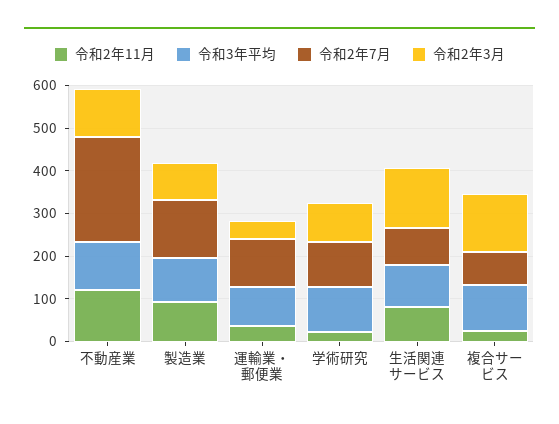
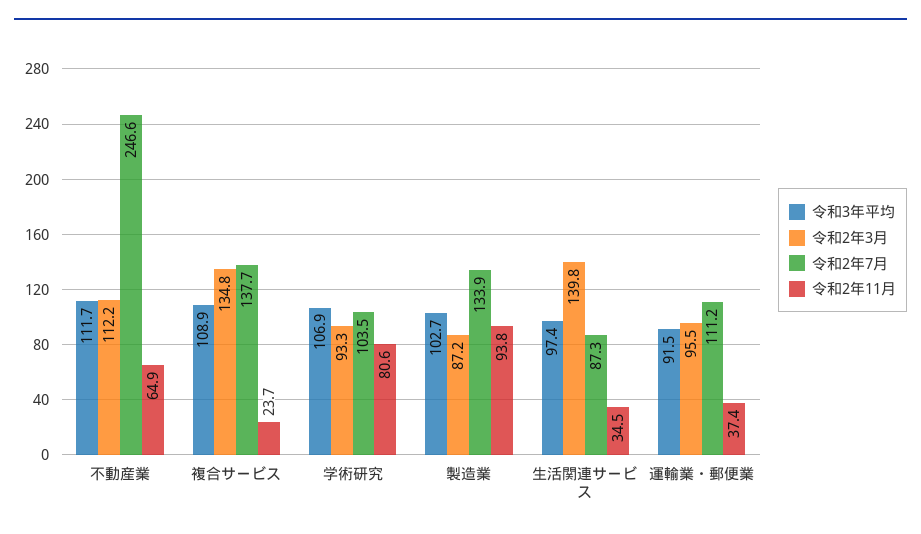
  {
    "令和2年11月": {
-     "不動産業": 120,
+     "不動産業": 64.9,
      "製造業": 93.8,
      "運輸業・郵便業": 37.4,
-     "学術研究": 20,
+     "学術研究": 80.6,
-     "生活関連サービス": 80,
+     "生活関連サービス": 34.5,
      "複合サービス": 23.7
    },
    "令和3年平均": {
      "不動産業": 111.7,
      "製造業": 102.7,
      "運輸業・郵便業": 91.5,
      "学術研究": 106.9,
      "生活関連サービス": 97.4,
      "複合サービス": 108.9
    },
    "令和2年7月": {
      "不動産業": 246.6,
      "製造業": 133.9,
      "運輸業・郵便業": 111.2,
      "学術研究": 103.5,
      "生活関連サービス": 87.3,
-     "複合サービス": 80
+     "複合サービス": 137.7
    },
    "令和2年3月": {
      "不動産業": 112.2,
      "製造業": 87.2,
-     "運輸業・郵便業": 40,
+     "運輸業・郵便業": 95.5,
      "学術研究": 93.3,
      "生活関連サービス": 139.8,
      "複合サービス": 134.8
    }
  }

